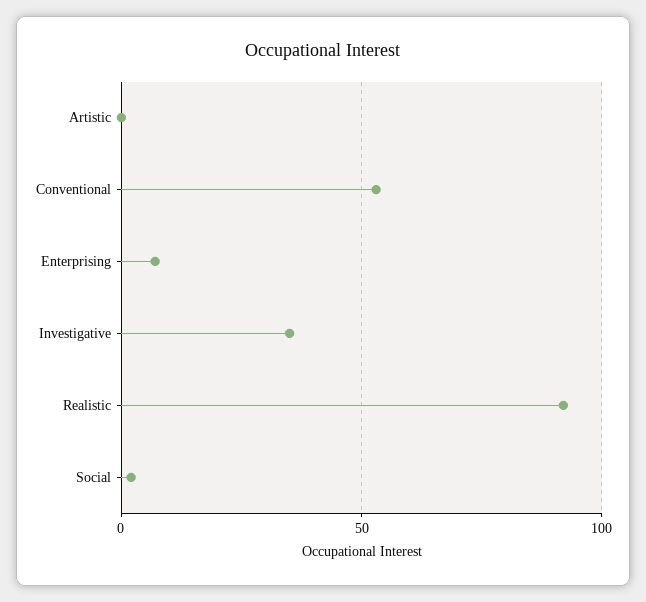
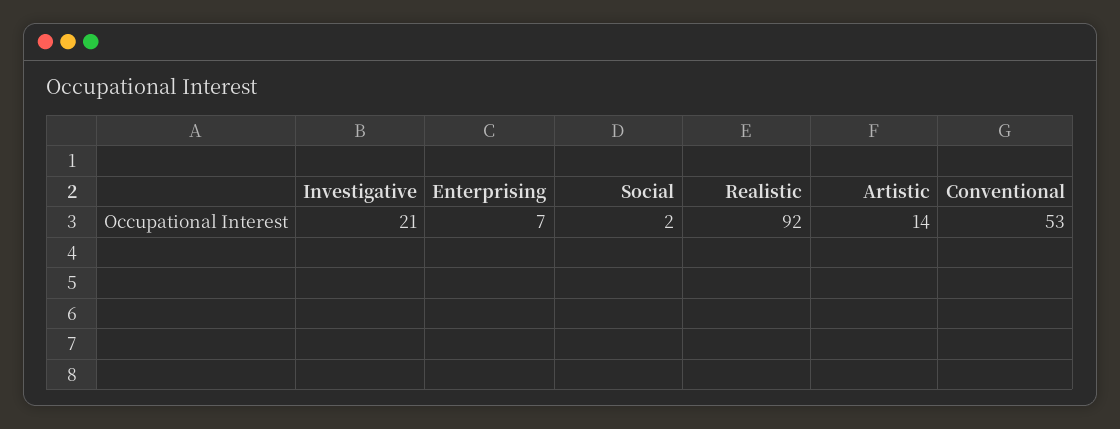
  {
-   "Artistic": 0,
+   "Artistic": 14,
    "Conventional": 53,
    "Enterprising": 7,
-   "Investigative": 35,
+   "Investigative": 21,
    "Realistic": 92,
    "Social": 2
  }

